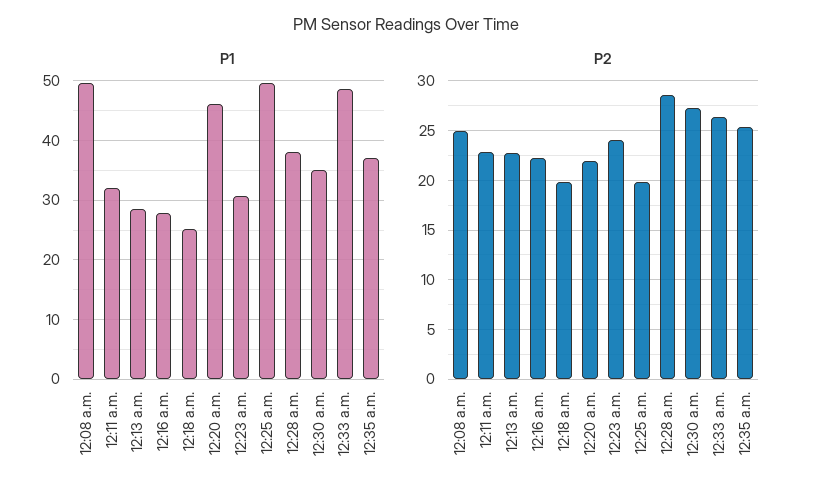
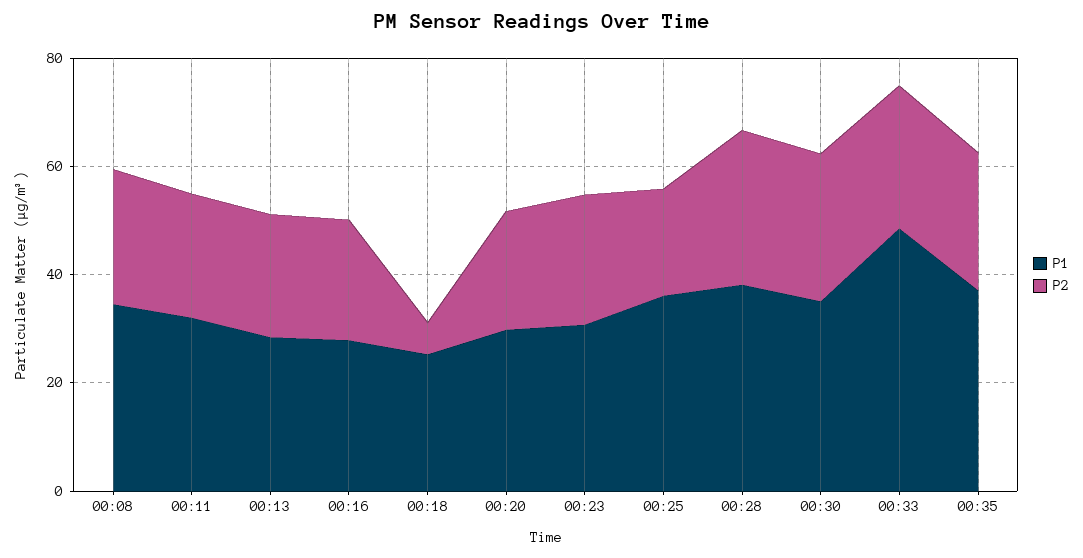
  {
    "P1": {
-     "12:08 a.m.": 50,
+     "12:08 a.m.": 35,
      "12:11 a.m.": 32,
      "12:13 a.m.": 28,
      "12:16 a.m.": 28,
      "12:18 a.m.": 26,
-     "12:20 a.m.": 46,
+     "12:20 a.m.": 30,
      "12:23 a.m.": 30,
-     "12:25 a.m.": 50,
+     "12:25 a.m.": 35,
      "12:28 a.m.": 38,
      "12:30 a.m.": 36,
      "12:33 a.m.": 48,
      "12:35 a.m.": 38
    },
    "P2": {
      "12:08 a.m.": 25,
      "12:11 a.m.": 23,
      "12:13 a.m.": 23,
      "12:16 a.m.": 22,
-     "12:18 a.m.": 20,
+     "12:18 a.m.": 5,
      "12:20 a.m.": 22,
      "12:23 a.m.": 24,
      "12:25 a.m.": 20,
      "12:28 a.m.": 29,
      "12:30 a.m.": 27,
      "12:33 a.m.": 26,
      "12:35 a.m.": 25
    }
  }

